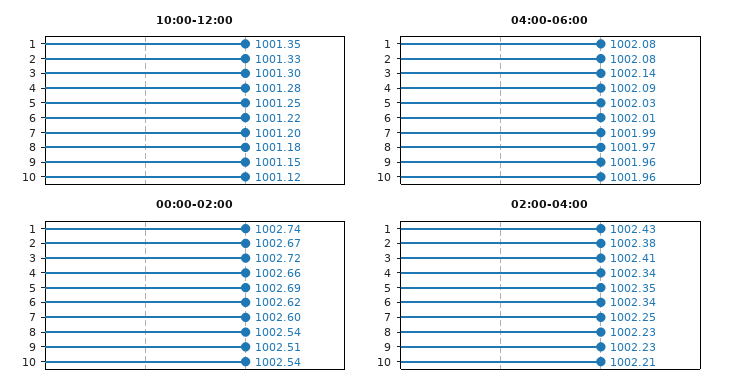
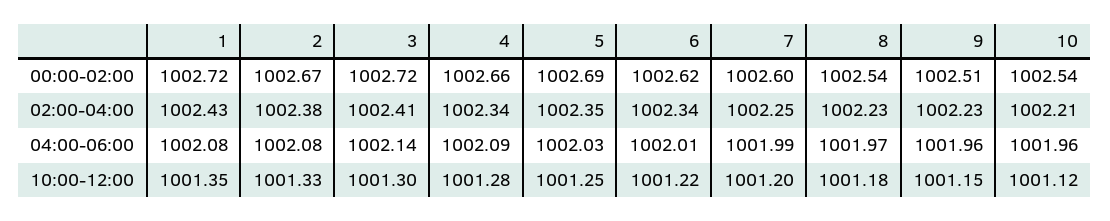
  {
    "10:00-12:00": {
      "1": 1001.35,
      "2": 1001.33,
      "3": 1001.3,
      "4": 1001.28,
      "5": 1001.25,
      "6": 1001.22,
      "7": 1001.2,
      "8": 1001.18,
      "9": 1001.15,
      "10": 1001.12
    },
    "04:00-06:00": {
      "1": 1002.08,
      "2": 1002.08,
      "3": 1002.14,
      "4": 1002.09,
      "5": 1002.03,
      "6": 1002.01,
      "7": 1001.99,
      "8": 1001.97,
      "9": 1001.96,
      "10": 1001.96
    },
    "00:00-02:00": {
-     "1": 1002.74,
+     "1": 1002.72,
      "2": 1002.67,
      "3": 1002.72,
      "4": 1002.66,
      "5": 1002.69,
      "6": 1002.62,
      "7": 1002.6,
      "8": 1002.54,
      "9": 1002.51,
      "10": 1002.54
    },
    "02:00-04:00": {
      "1": 1002.43,
      "2": 1002.38,
      "3": 1002.41,
      "4": 1002.34,
      "5": 1002.35,
      "6": 1002.34,
      "7": 1002.25,
      "8": 1002.23,
      "9": 1002.23,
      "10": 1002.21
    }
  }

